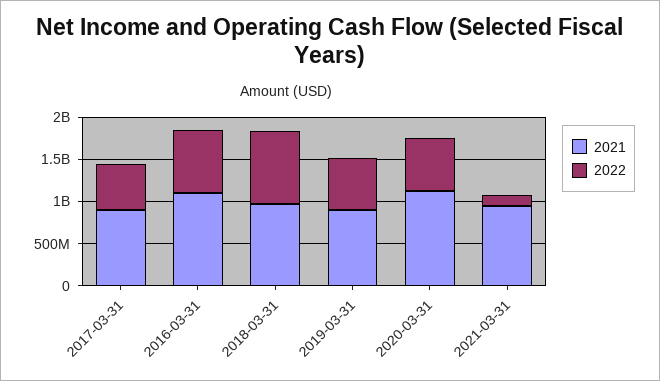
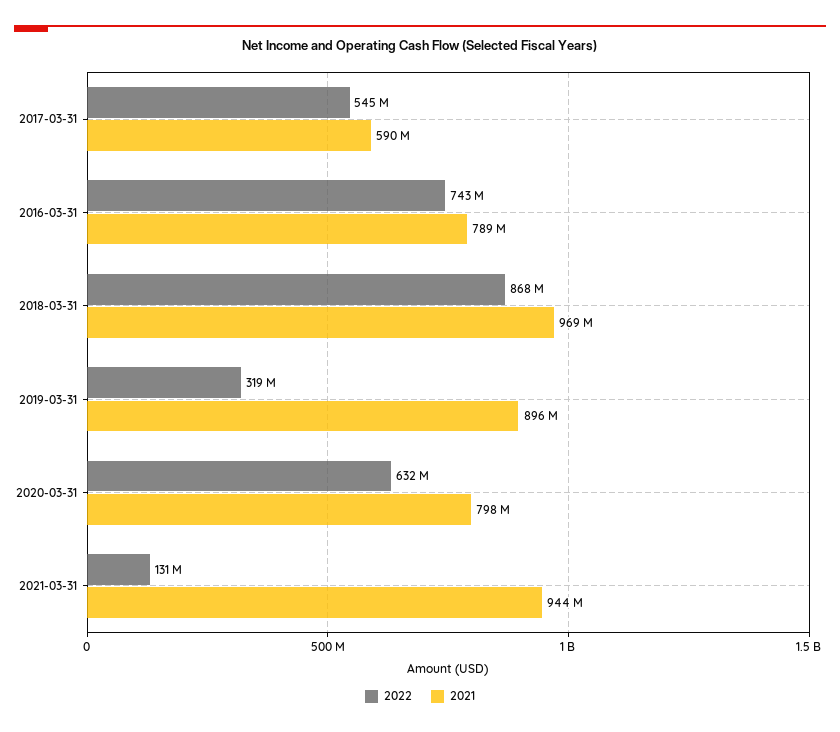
  {
    "2021": {
-     "2017-03-31": 900000000,
+     "2017-03-31": 590000000,
-     "2016-03-31": 1100000000,
+     "2016-03-31": 789000000,
      "2018-03-31": 969000000,
      "2019-03-31": 896000000,
-     "2020-03-31": 1100000000,
+     "2020-03-31": 798000000,
      "2021-03-31": 944000000
    },
    "2022": {
      "2017-03-31": 545000000,
      "2016-03-31": 743000000,
      "2018-03-31": 868000000,
-     "2019-03-31": 600000000,
+     "2019-03-31": 319000000,
      "2020-03-31": 632000000,
      "2021-03-31": 131000000
    }
  }

